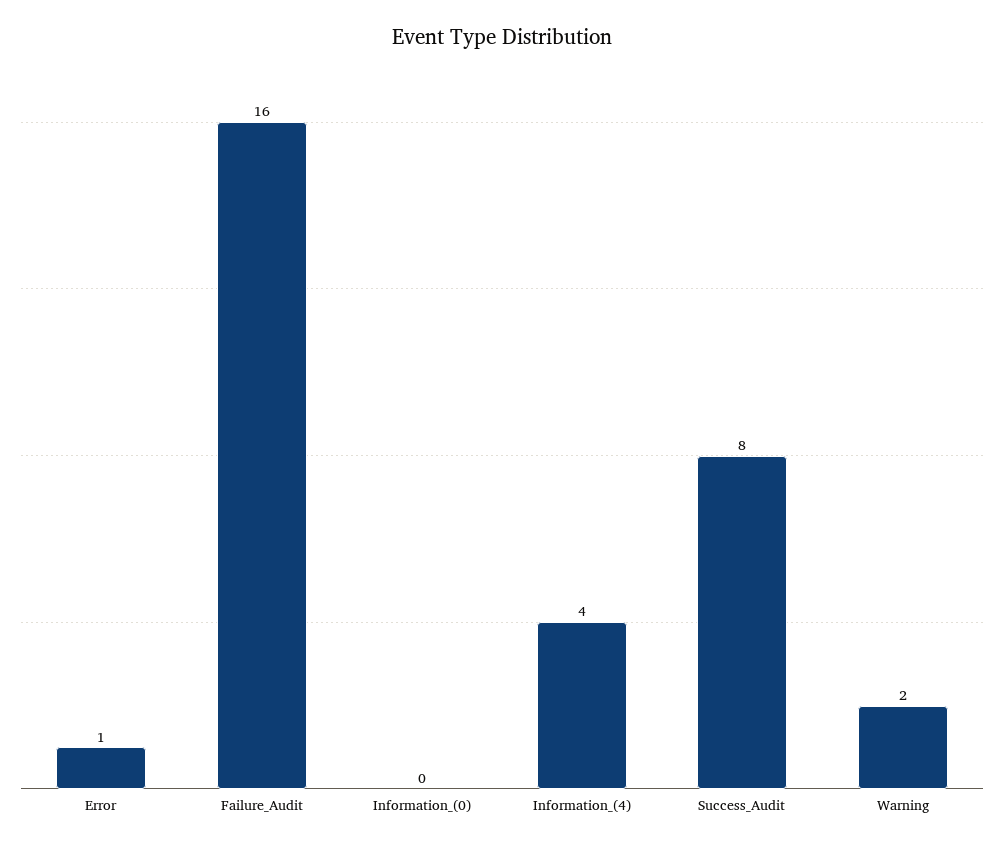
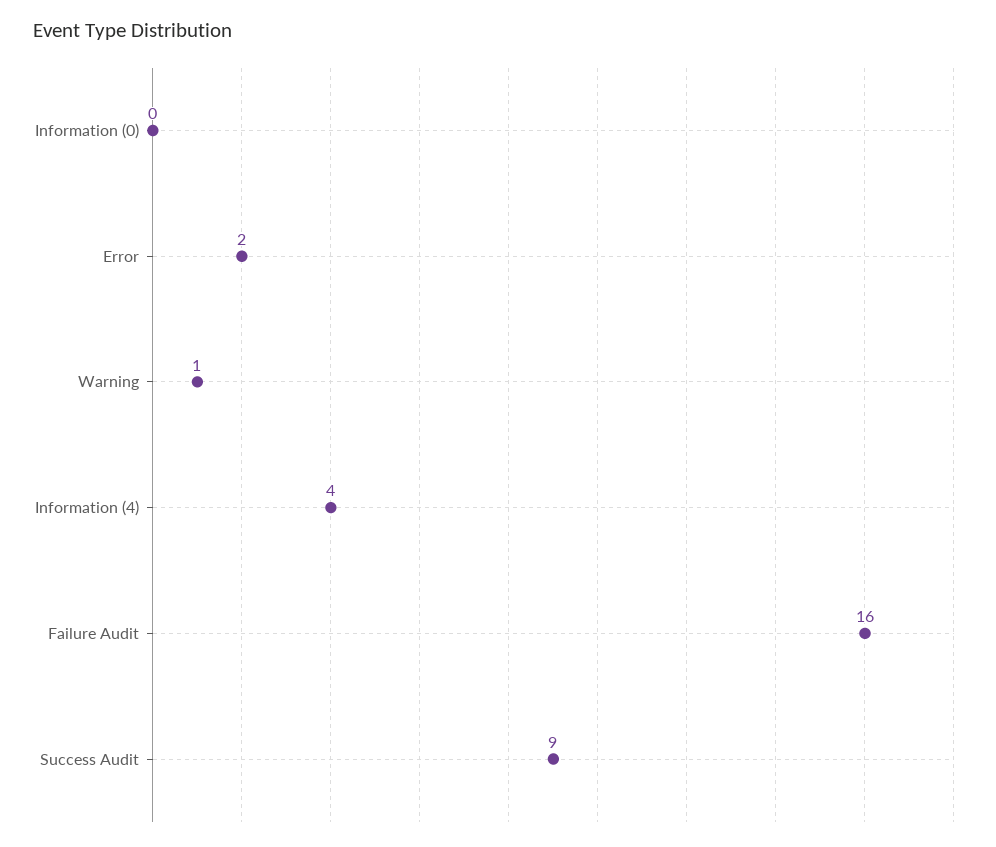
  {
-   "Error": 1,
+   "Error": 2,
    "Failure_Audit": 16,
    "Information_(0)": 0,
    "Information_(4)": 4,
-   "Success_Audit": 8,
+   "Success_Audit": 9,
-   "Warning": 2
+   "Warning": 1
  }

